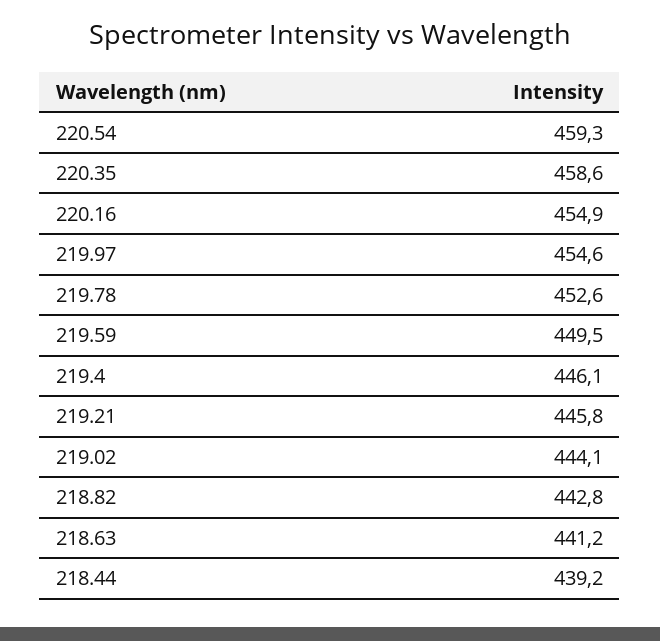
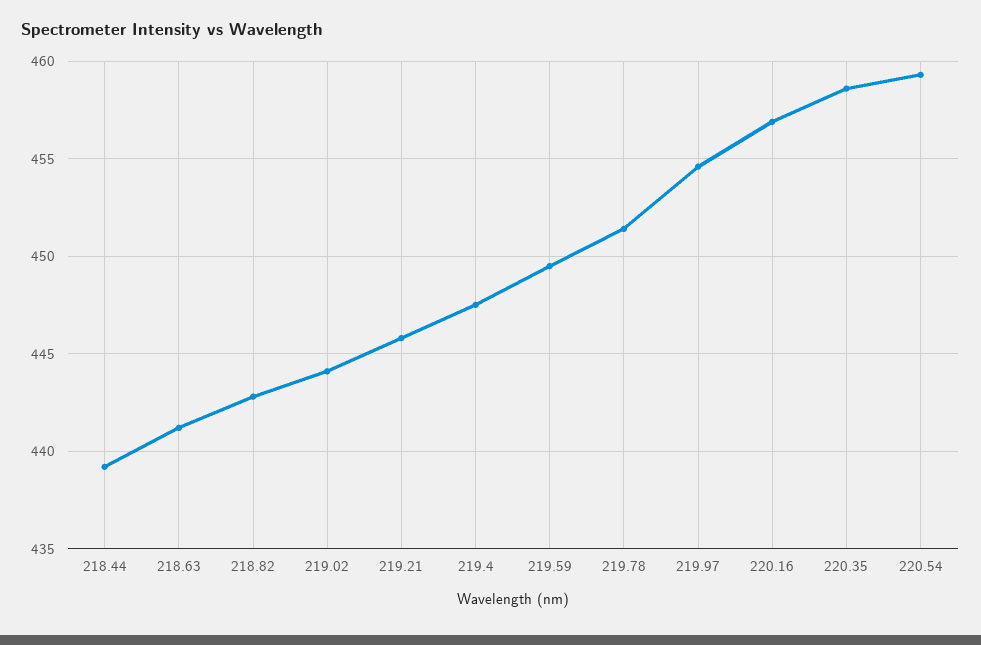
  {
    "220.54": 459.3,
    "220.35": 458.6,
-   "220.16": 454.9,
+   "220.16": 457,
    "219.97": 454.6,
-   "219.78": 452.6,
+   "219.78": 451.5,
    "219.59": 449.5,
-   "219.4": 446.1,
+   "219.4": 447.5,
    "219.21": 445.8,
    "219.02": 444.1,
    "218.82": 442.8,
    "218.63": 441.2,
    "218.44": 439.2
  }

